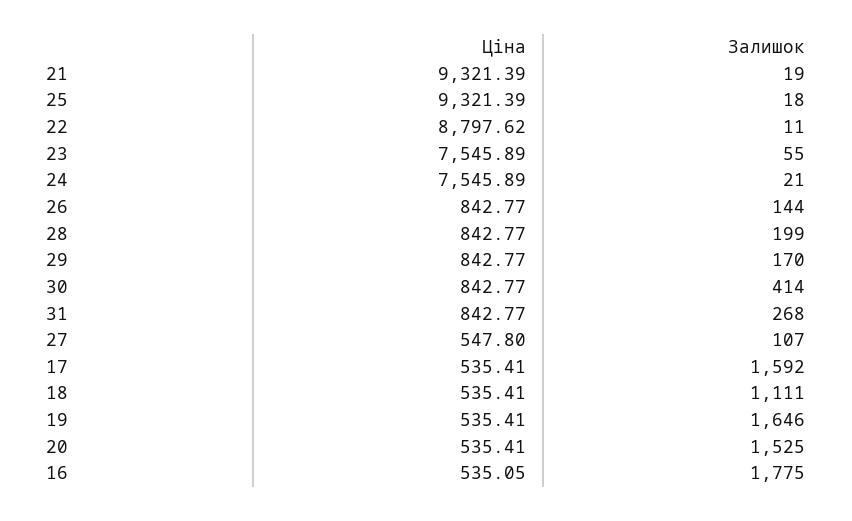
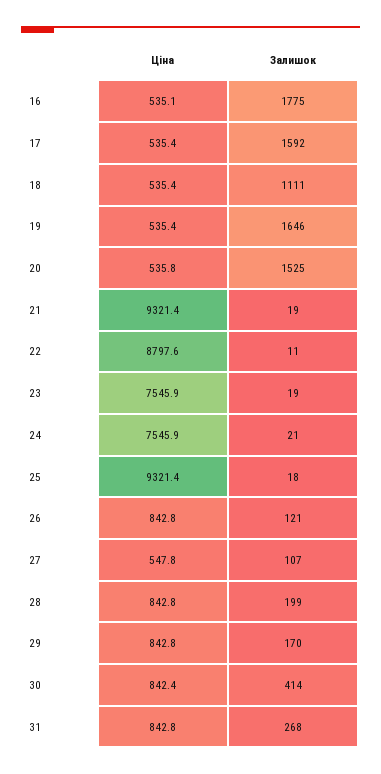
  {
    "Ціна": {
      "21": 9321.39,
      "25": 9321.39,
      "22": 8797.62,
      "23": 7545.89,
      "24": 7545.89,
      "26": 842.77,
      "28": 842.77,
      "29": 842.77,
-     "30": 842.77,
+     "30": 842.4,
      "31": 842.77,
      "27": 547.8,
      "17": 535.41,
      "18": 535.41,
      "19": 535.41,
-     "20": 535.41,
+     "20": 535.8,
      "16": 535.05
    },
    "Залишок": {
      "21": 19,
      "25": 18,
      "22": 11,
-     "23": 55,
+     "23": 19,
      "24": 21,
-     "26": 144,
+     "26": 121,
      "28": 199,
      "29": 170,
      "30": 414,
      "31": 268,
      "27": 107,
      "17": 1592,
      "18": 1111,
      "19": 1646,
      "20": 1525,
      "16": 1775
    }
  }

